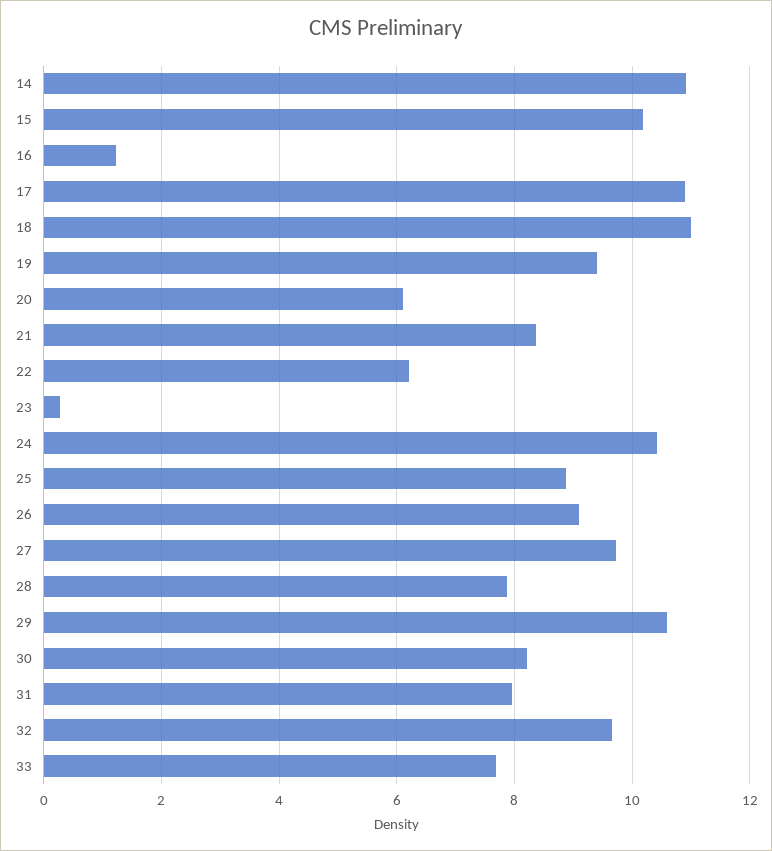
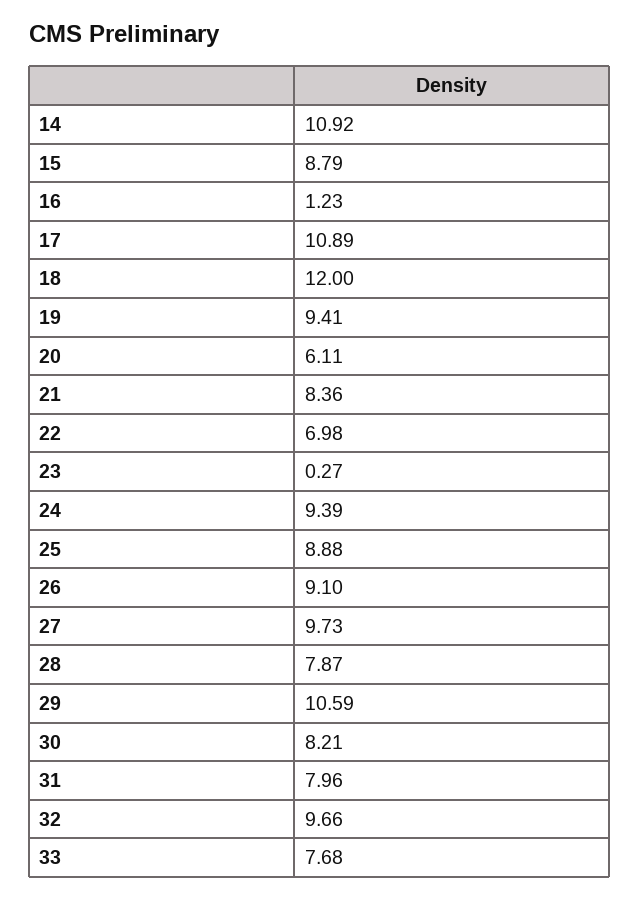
  {
    "14": 10.92,
-   "15": 10.2,
+   "15": 8.79,
    "16": 1.23,
    "17": 10.89,
-   "18": 11,
+   "18": 12,
    "19": 9.41,
    "20": 6.11,
    "21": 8.36,
-   "22": 6.2,
+   "22": 6.98,
    "23": 0.27,
-   "24": 10.4,
+   "24": 9.39,
    "25": 8.88,
    "26": 9.1,
    "27": 9.73,
    "28": 7.87,
    "29": 10.59,
    "30": 8.21,
    "31": 7.96,
    "32": 9.66,
    "33": 7.68
  }

